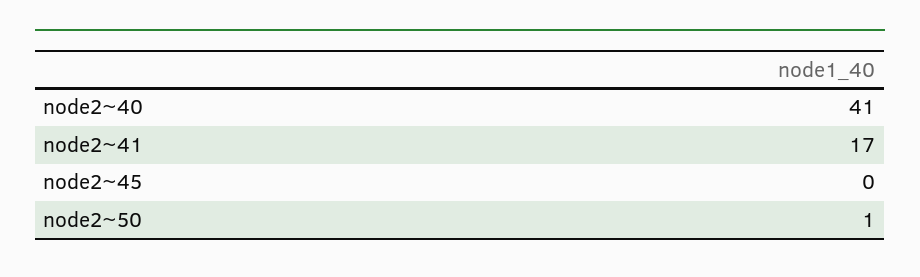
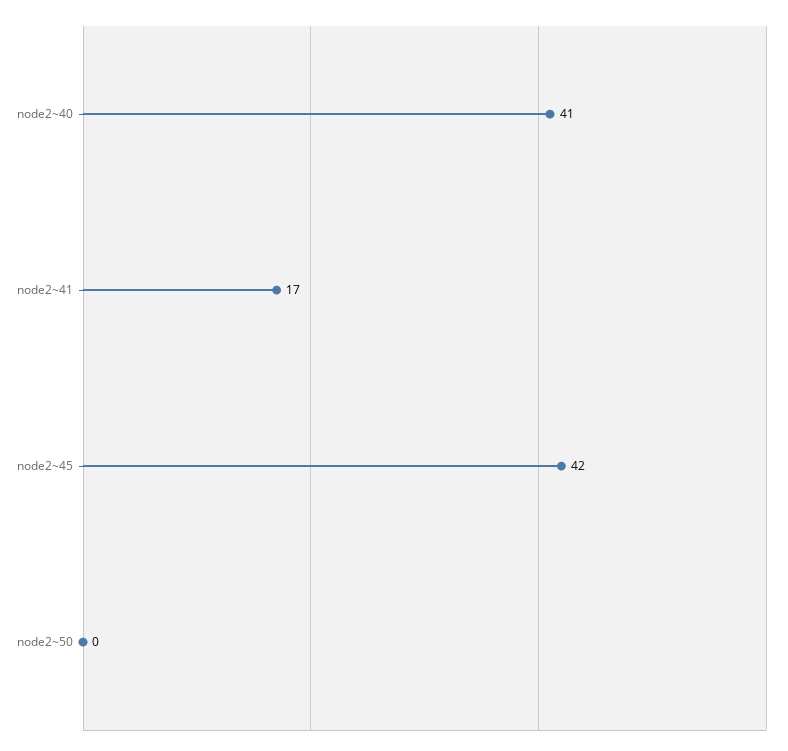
  {
    "node2~40": 41,
    "node2~41": 17,
-   "node2~45": 0,
+   "node2~45": 42,
-   "node2~50": 1
+   "node2~50": 0
  }

